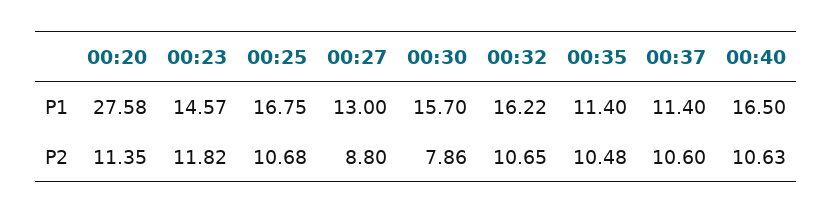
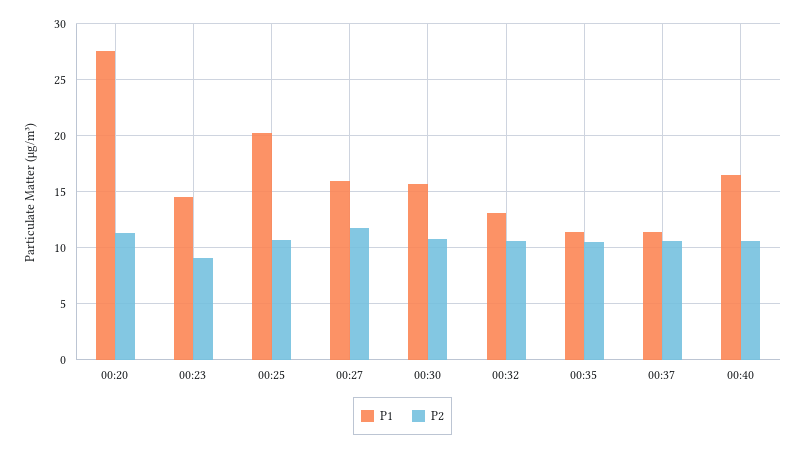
  {
    "P1": {
      "00:20": 27.58,
      "00:23": 14.57,
-     "00:25": 16.75,
+     "00:25": 20,
-     "00:27": 13,
+     "00:27": 16,
      "00:30": 15.7,
-     "00:32": 16.22,
+     "00:32": 13,
      "00:35": 11.4,
      "00:37": 11.4,
      "00:40": 16.5
    },
    "P2": {
      "00:20": 11.35,
-     "00:23": 11.82,
+     "00:23": 9,
      "00:25": 10.68,
-     "00:27": 8.8,
+     "00:27": 12,
-     "00:30": 7.86,
+     "00:30": 11,
      "00:32": 10.65,
      "00:35": 10.48,
      "00:37": 10.6,
      "00:40": 10.63
    }
  }

